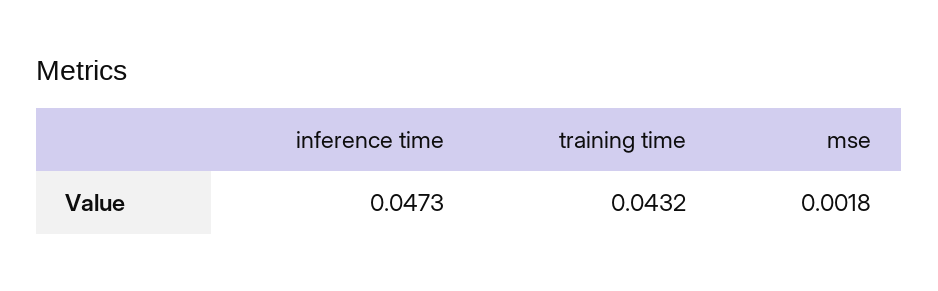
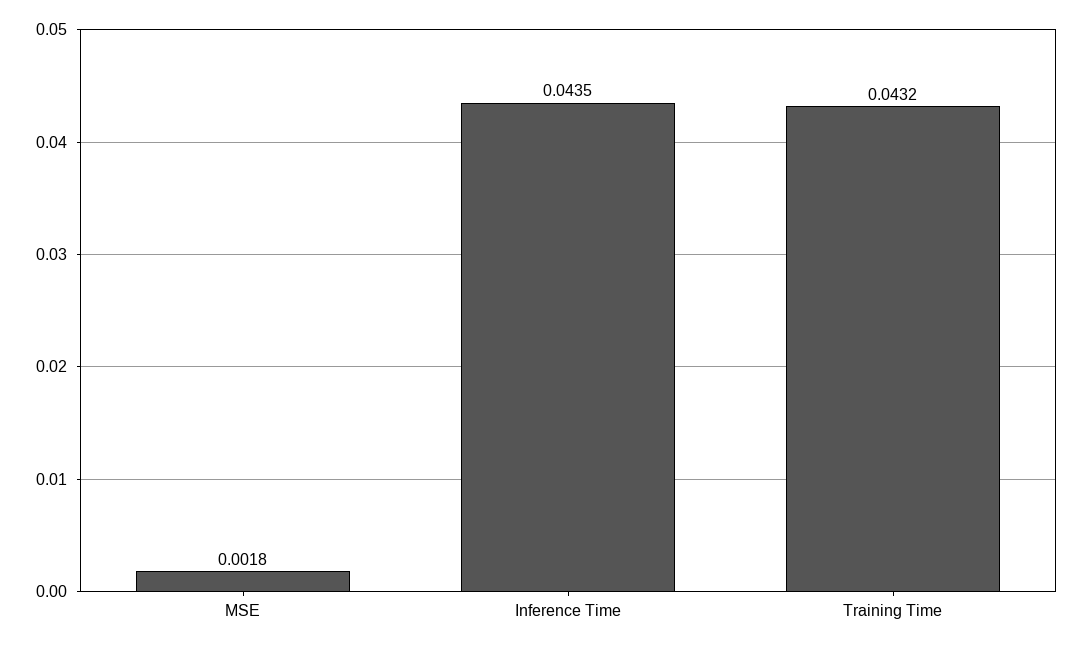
  {
-   "inference time": 0.0473,
+   "inference time": 0.0435,
    "training time": 0.0432,
    "mse": 0.0018
  }

